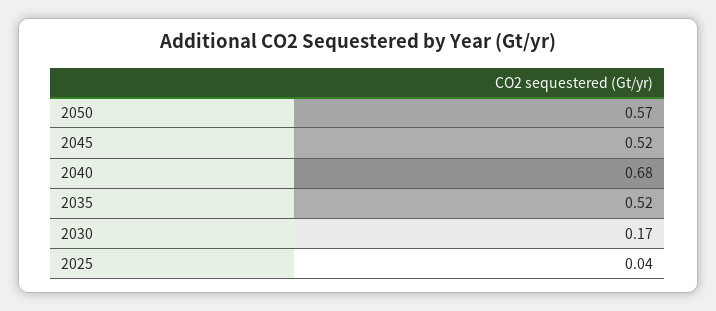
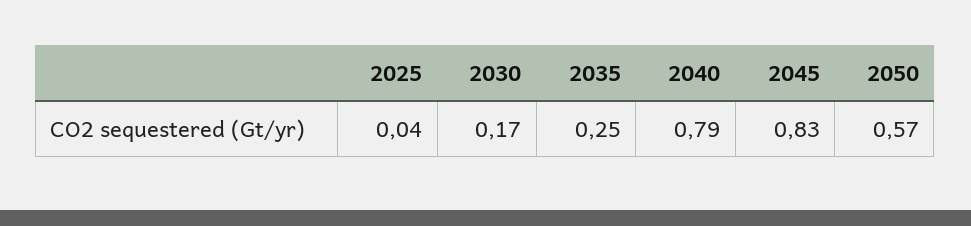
  {
    "2050": 0.57,
-   "2045": 0.52,
+   "2045": 0.83,
-   "2040": 0.68,
+   "2040": 0.79,
-   "2035": 0.52,
+   "2035": 0.25,
    "2030": 0.17,
    "2025": 0.04
  }

